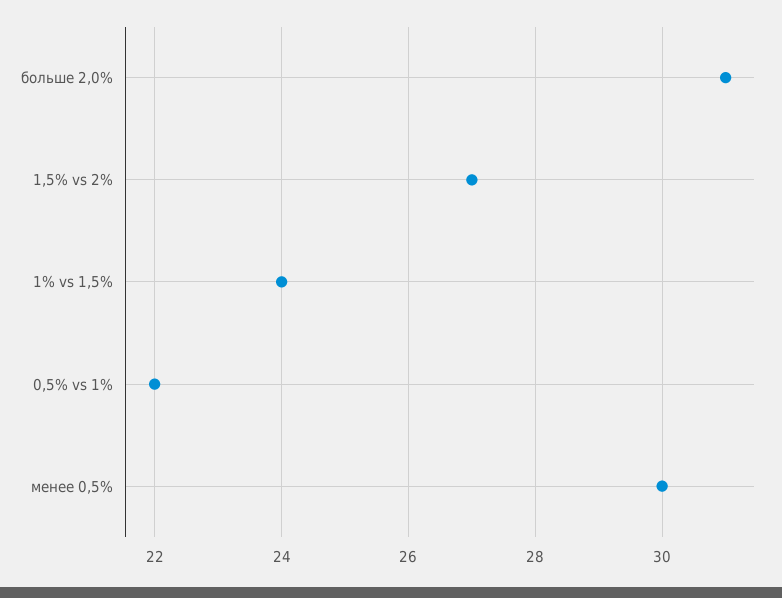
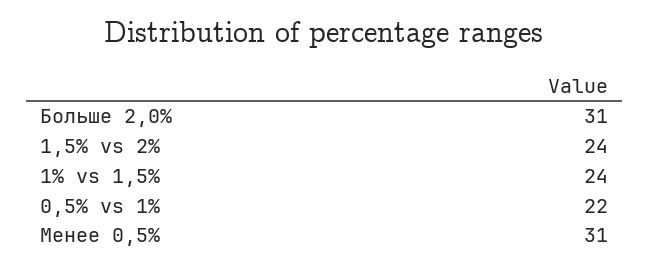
  {
    "больше 2,0%": 31,
-   "1,5% vs 2%": 27,
+   "1,5% vs 2%": 24,
    "1% vs 1,5%": 24,
    "0,5% vs 1%": 22,
-   "менее 0,5%": 30
+   "менее 0,5%": 31
  }

